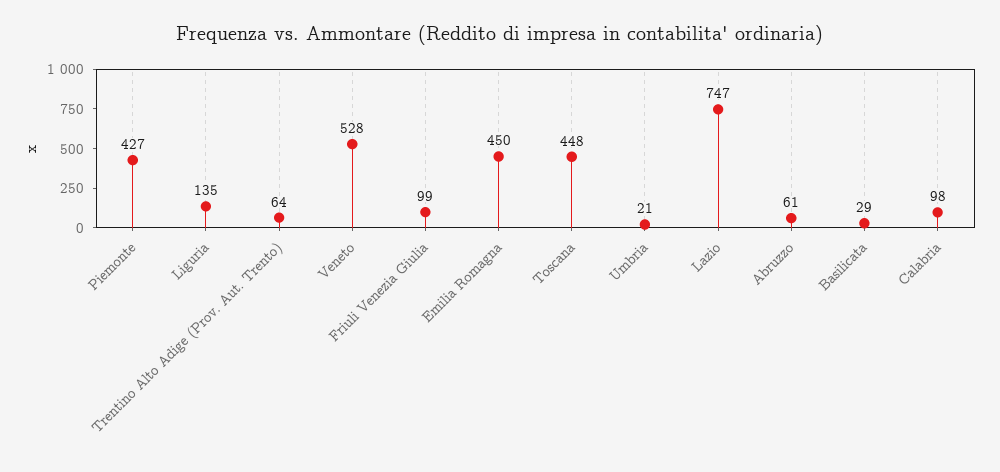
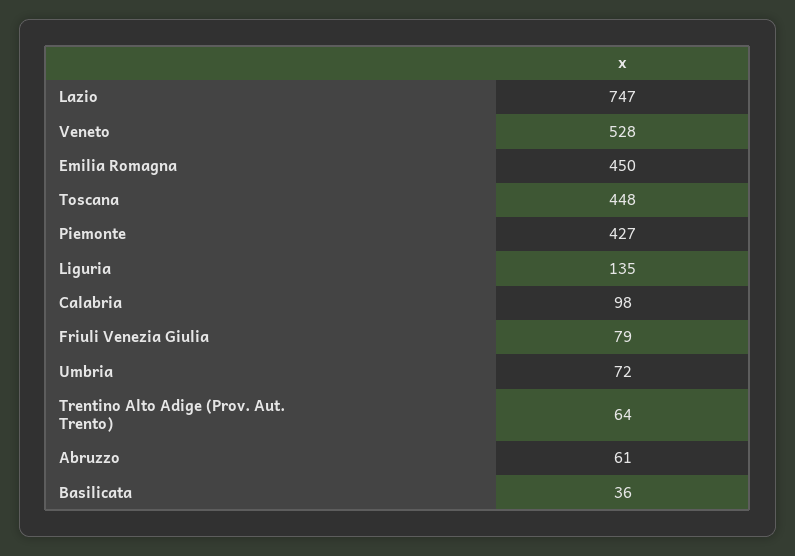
  {
    "Piemonte": 427,
    "Liguria": 135,
    "Trentino Alto Adige (Prov. Aut. Trento)": 64,
    "Veneto": 528,
-   "Friuli Venezia Giulia": 99,
+   "Friuli Venezia Giulia": 79,
    "Emilia Romagna": 450,
    "Toscana": 448,
-   "Umbria": 21,
+   "Umbria": 72,
    "Lazio": 747,
    "Abruzzo": 61,
-   "Basilicata": 29,
+   "Basilicata": 36,
    "Calabria": 98
  }

